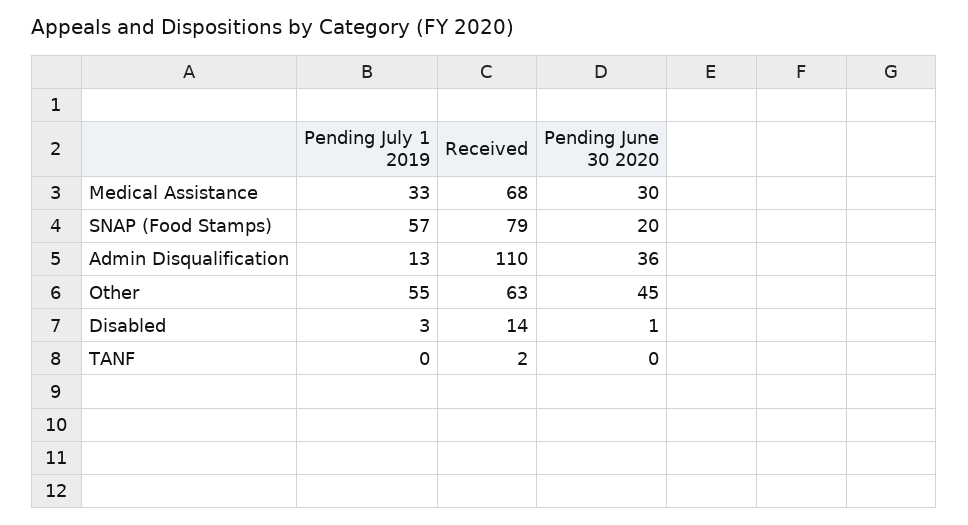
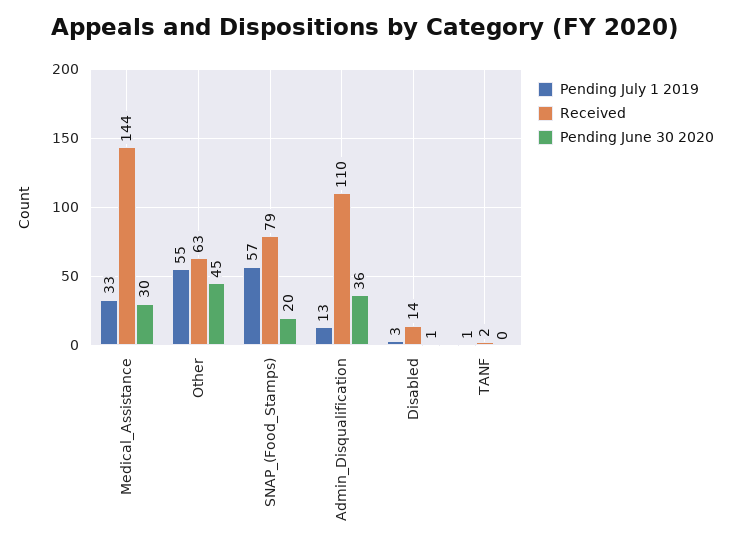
  {
    "Pending July 1 2019": {
      "Medical Assistance": 33,
      "SNAP (Food Stamps)": 57,
      "Admin Disqualification": 13,
      "Other": 55,
      "Disabled": 3,
-     "TANF": 0
+     "TANF": 1
    },
    "Received": {
-     "Medical Assistance": 68,
+     "Medical Assistance": 144,
      "SNAP (Food Stamps)": 79,
      "Admin Disqualification": 110,
      "Other": 63,
      "Disabled": 14,
      "TANF": 2
    },
    "Pending June 30 2020": {
      "Medical Assistance": 30,
      "SNAP (Food Stamps)": 20,
      "Admin Disqualification": 36,
      "Other": 45,
      "Disabled": 1,
      "TANF": 0
    }
  }

